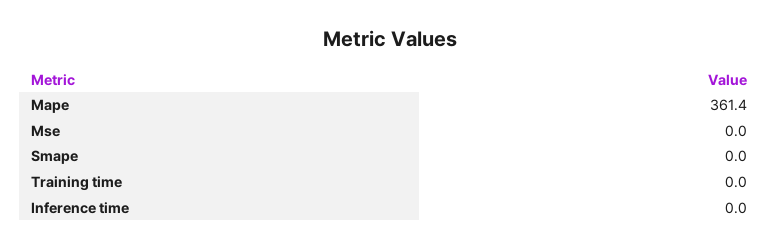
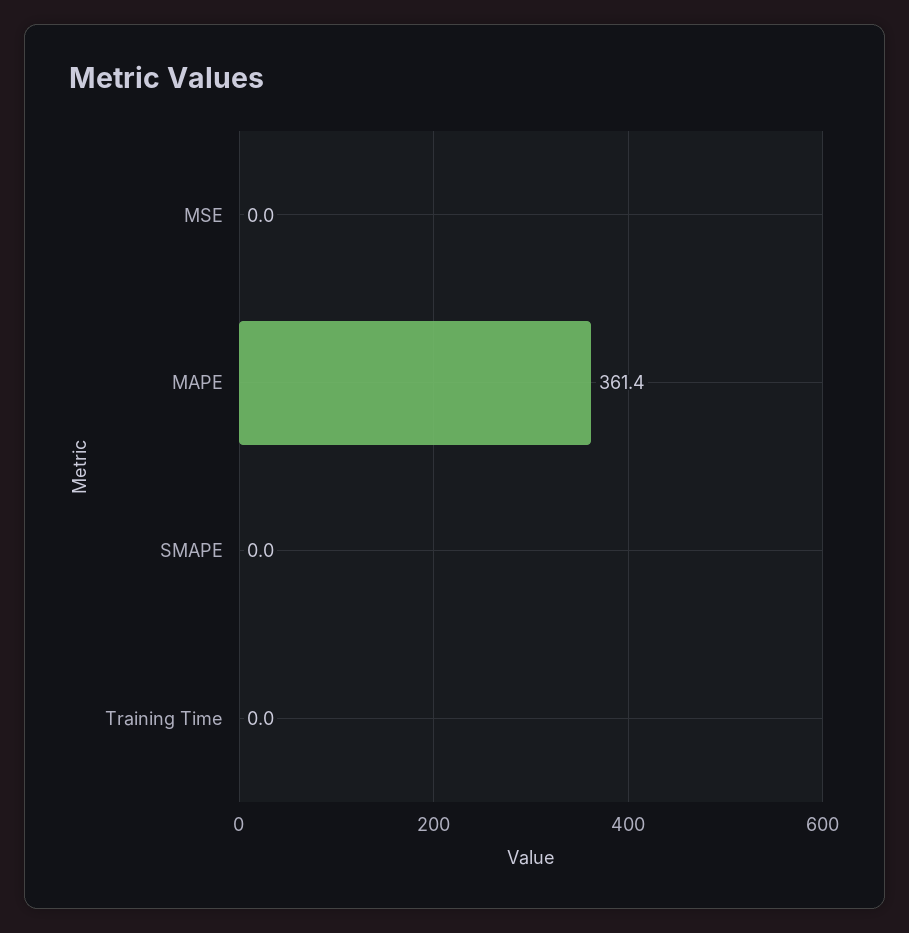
  {
    "Mape": 361.4,
    "Mse": 0,
    "Smape": 0,
-   "Training time": 0,
+   "Training time": 0
-   "Inference time": 0
  }

